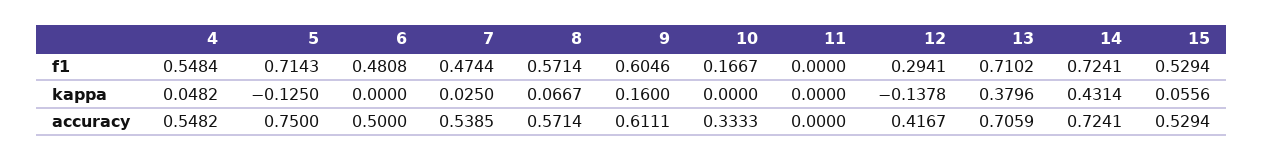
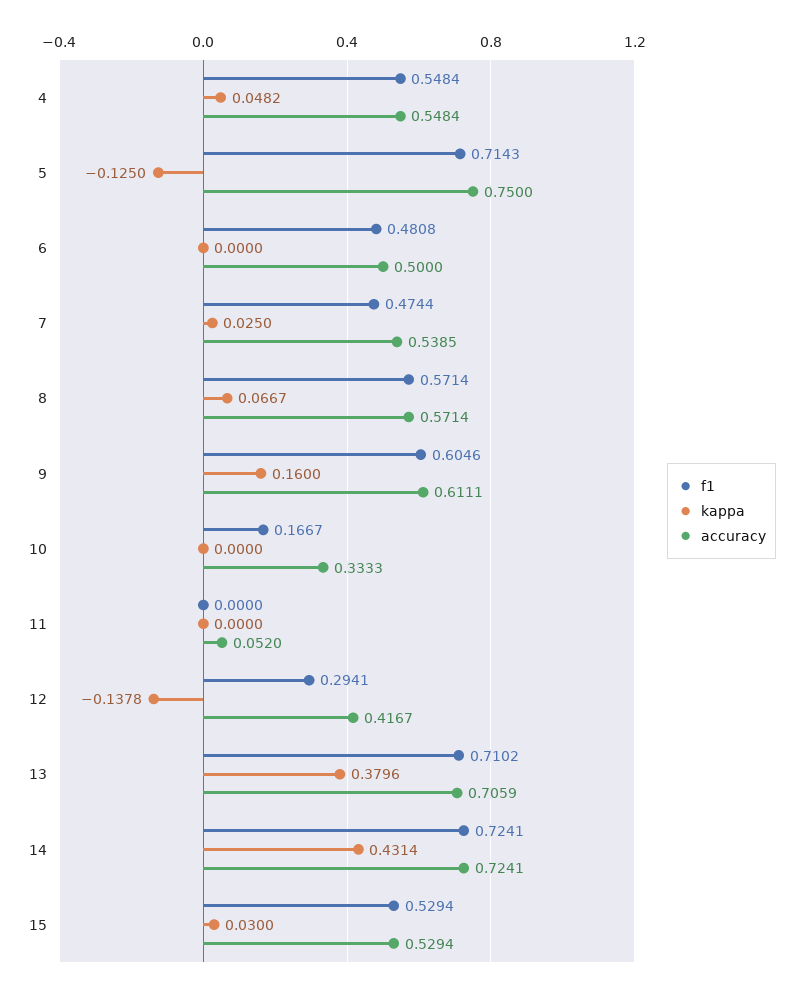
  {
    "f1": {
      "4": 0.5484,
      "5": 0.7143,
      "6": 0.4808,
      "7": 0.4744,
      "8": 0.5714,
      "9": 0.6046,
      "10": 0.1667,
      "11": 0,
      "12": 0.2941,
      "13": 0.7102,
      "14": 0.7241,
      "15": 0.5294
    },
    "kappa": {
      "4": 0.0482,
      "5": -0.125,
      "6": 0,
      "7": 0.025,
      "8": 0.0667,
      "9": 0.16,
      "10": 0,
      "11": 0,
      "12": -0.1378,
      "13": 0.3796,
      "14": 0.4314,
-     "15": 0.0556
+     "15": 0.03
    },
    "accuracy": {
-     "4": 0.5482,
+     "4": 0.5484,
      "5": 0.75,
      "6": 0.5,
      "7": 0.5385,
      "8": 0.5714,
      "9": 0.6111,
      "10": 0.3333,
-     "11": 0,
+     "11": 0.052,
      "12": 0.4167,
      "13": 0.7059,
      "14": 0.7241,
      "15": 0.5294
    }
  }

